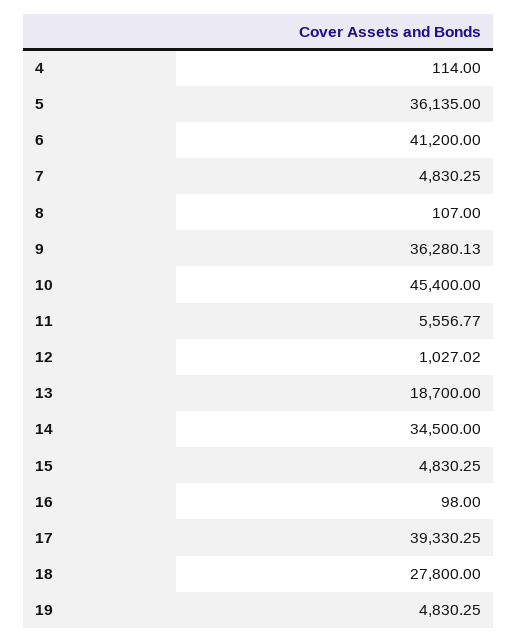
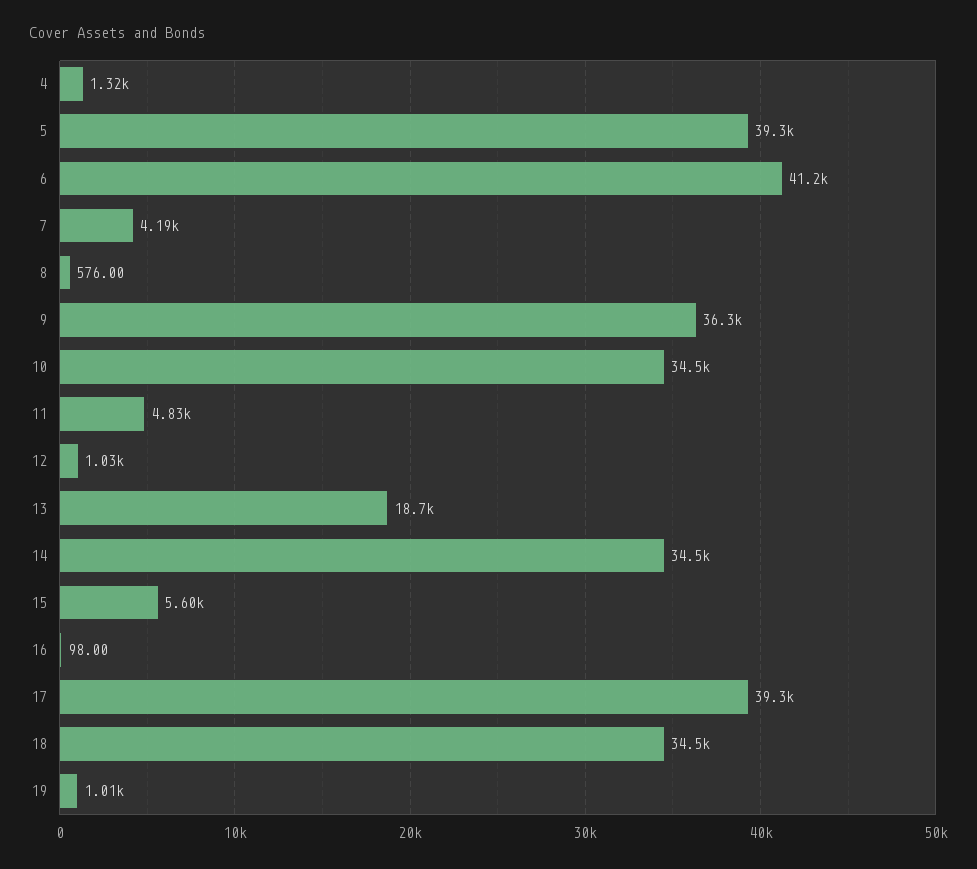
  {
-   "4": 114,
+   "4": 1320,
-   "5": 36135,
+   "5": 39300,
    "6": 41200,
-   "7": 4830.25,
+   "7": 4190,
-   "8": 107,
+   "8": 576,
    "9": 36280.13,
-   "10": 45400,
+   "10": 34500,
-   "11": 5556.77,
+   "11": 4830,
    "12": 1027.02,
    "13": 18700,
    "14": 34500,
-   "15": 4830.25,
+   "15": 5600,
    "16": 98,
    "17": 39330.25,
-   "18": 27800,
+   "18": 34500,
-   "19": 4830.25
+   "19": 1010
  }

